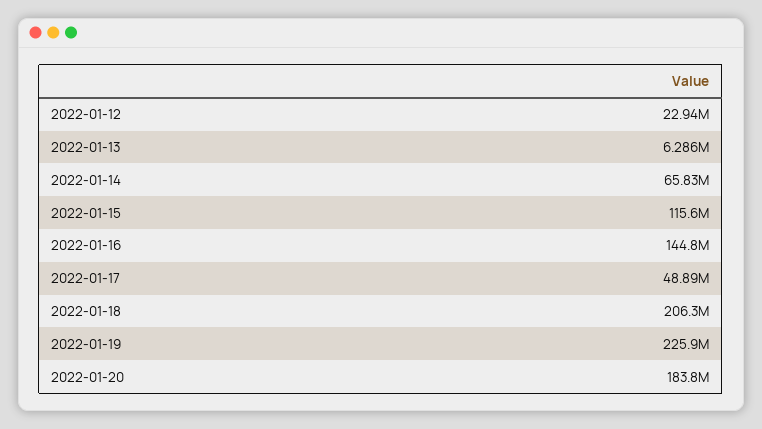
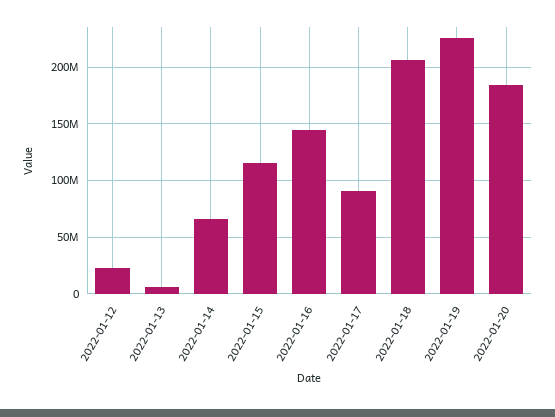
  {
    "2022-01-12": 22940000,
    "2022-01-13": 6286000,
    "2022-01-14": 65830000,
    "2022-01-15": 115600000,
    "2022-01-16": 144800000,
-   "2022-01-17": 48890000,
+   "2022-01-17": 90000000,
    "2022-01-18": 206300000,
    "2022-01-19": 225900000,
    "2022-01-20": 183800000
  }

